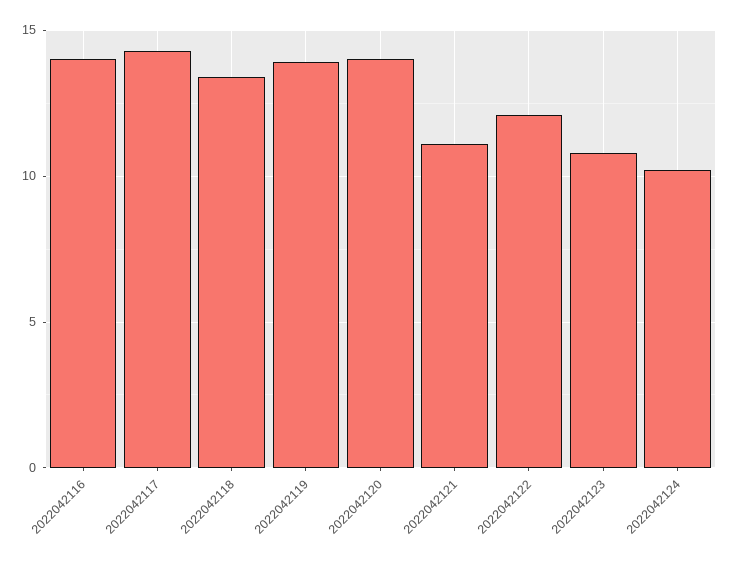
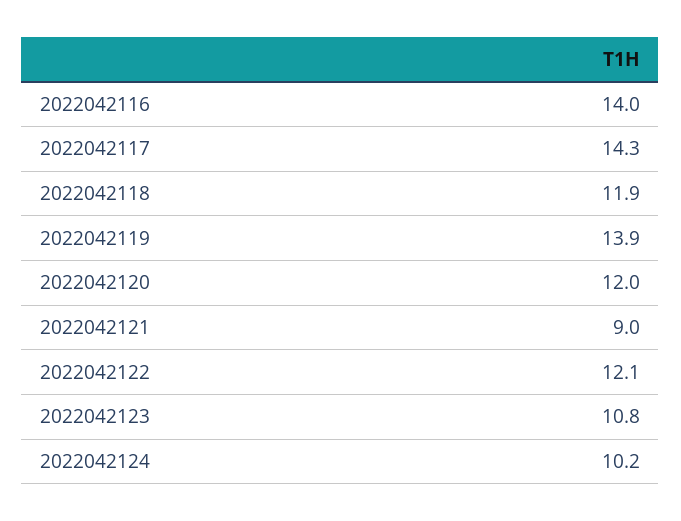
  {
    "2022042116": 14,
    "2022042117": 14.3,
-   "2022042118": 13.5,
+   "2022042118": 11.9,
    "2022042119": 13.9,
-   "2022042120": 14,
+   "2022042120": 12,
-   "2022042121": 11,
+   "2022042121": 9,
    "2022042122": 12.1,
    "2022042123": 10.8,
    "2022042124": 10.2
  }

